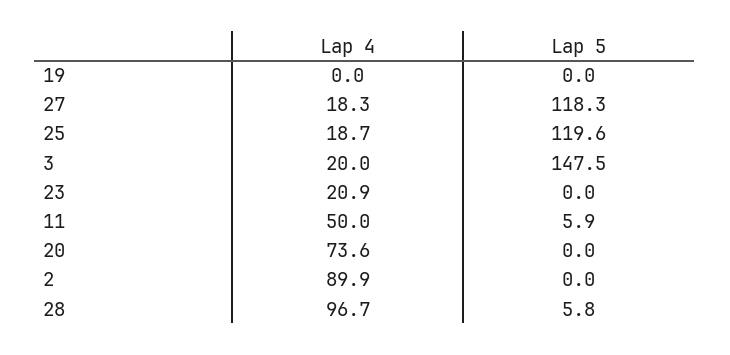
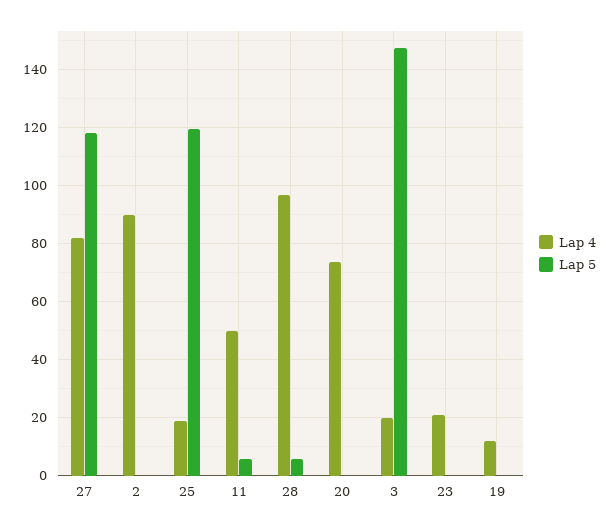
  {
    "Lap 4": {
-     "19": 0,
+     "19": 12.5,
-     "27": 18.3,
+     "27": 82.5,
      "25": 18.7,
      "3": 20,
      "23": 20.9,
      "11": 50,
      "20": 73.6,
      "2": 89.9,
      "28": 96.7
    },
    "Lap 5": {
      "19": 0,
      "27": 118.3,
      "25": 119.6,
      "3": 147.5,
      "23": 0,
      "11": 5.9,
      "20": 0,
      "2": 0,
      "28": 5.8
    }
  }

